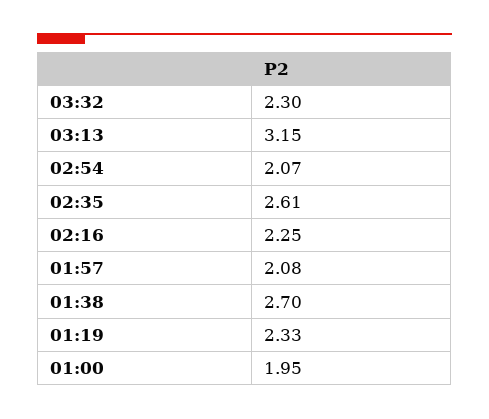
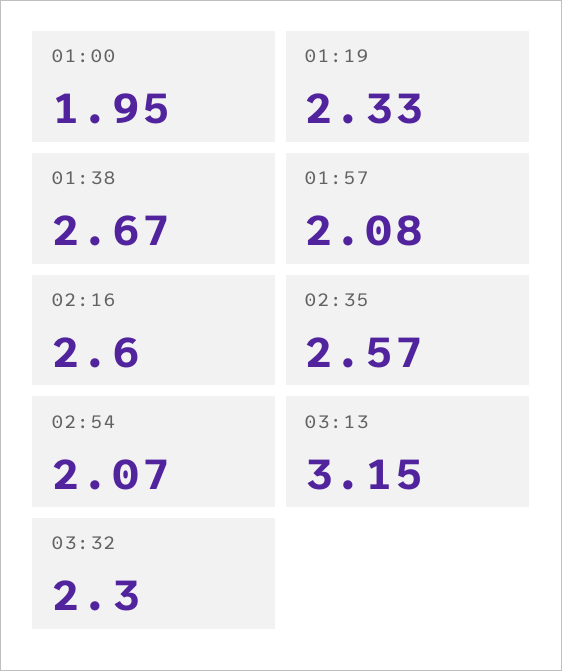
  {
    "03:32": 2.3,
    "03:13": 3.15,
    "02:54": 2.07,
-   "02:35": 2.61,
+   "02:35": 2.57,
-   "02:16": 2.25,
+   "02:16": 2.6,
    "01:57": 2.08,
-   "01:38": 2.7,
+   "01:38": 2.67,
    "01:19": 2.33,
    "01:00": 1.95
  }

